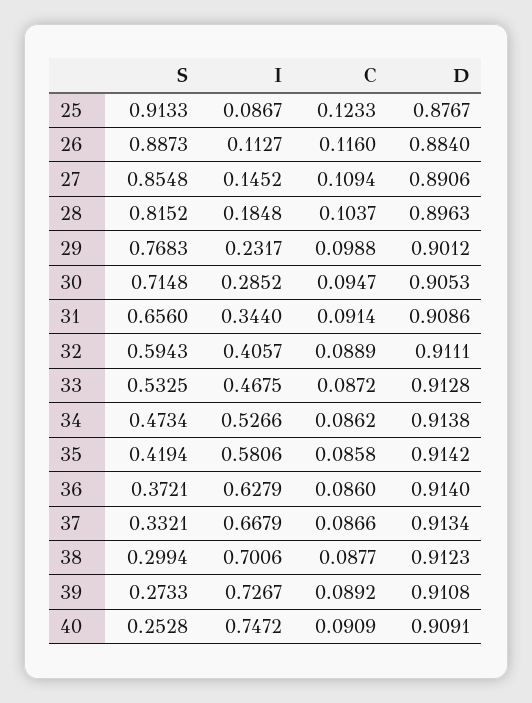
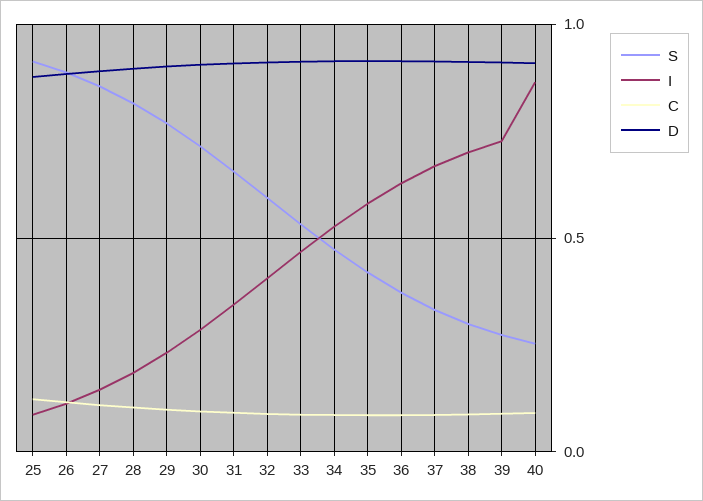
  {
    "S": {
      "25": 0.9133,
      "26": 0.8873,
      "27": 0.8548,
      "28": 0.8152,
      "29": 0.7683,
      "30": 0.7148,
      "31": 0.656,
      "32": 0.5943,
      "33": 0.5325,
      "34": 0.4734,
      "35": 0.4194,
      "36": 0.3721,
      "37": 0.3321,
      "38": 0.2994,
      "39": 0.2733,
      "40": 0.2528
    },
    "I": {
      "25": 0.0867,
      "26": 0.1127,
      "27": 0.1452,
      "28": 0.1848,
      "29": 0.2317,
      "30": 0.2852,
      "31": 0.344,
      "32": 0.4057,
      "33": 0.4675,
      "34": 0.5266,
      "35": 0.5806,
      "36": 0.6279,
      "37": 0.6679,
      "38": 0.7006,
      "39": 0.7267,
-     "40": 0.7472
+     "40": 0.85
    },
    "C": {
      "25": 0.1233,
      "26": 0.116,
      "27": 0.1094,
      "28": 0.1037,
      "29": 0.0988,
      "30": 0.0947,
      "31": 0.0914,
      "32": 0.0889,
      "33": 0.0872,
      "34": 0.0862,
      "35": 0.0858,
      "36": 0.086,
      "37": 0.0866,
      "38": 0.0877,
      "39": 0.0892,
      "40": 0.0909
    },
    "D": {
      "25": 0.8767,
      "26": 0.884,
      "27": 0.8906,
      "28": 0.8963,
      "29": 0.9012,
      "30": 0.9053,
      "31": 0.9086,
      "32": 0.9111,
      "33": 0.9128,
      "34": 0.9138,
      "35": 0.9142,
      "36": 0.914,
      "37": 0.9134,
      "38": 0.9123,
      "39": 0.9108,
      "40": 0.9091
    }
  }

